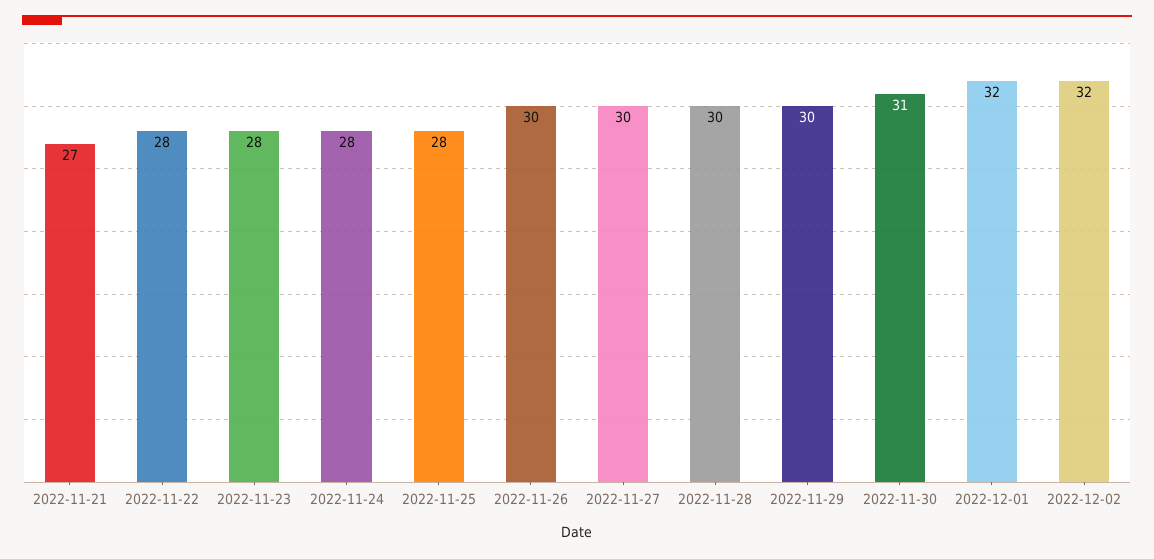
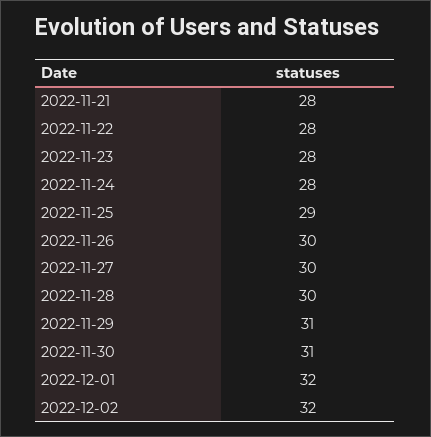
  {
-   "2022-11-21": 27,
+   "2022-11-21": 28,
    "2022-11-22": 28,
    "2022-11-23": 28,
    "2022-11-24": 28,
-   "2022-11-25": 28,
+   "2022-11-25": 29,
    "2022-11-26": 30,
    "2022-11-27": 30,
    "2022-11-28": 30,
-   "2022-11-29": 30,
+   "2022-11-29": 31,
    "2022-11-30": 31,
    "2022-12-01": 32,
    "2022-12-02": 32
  }

